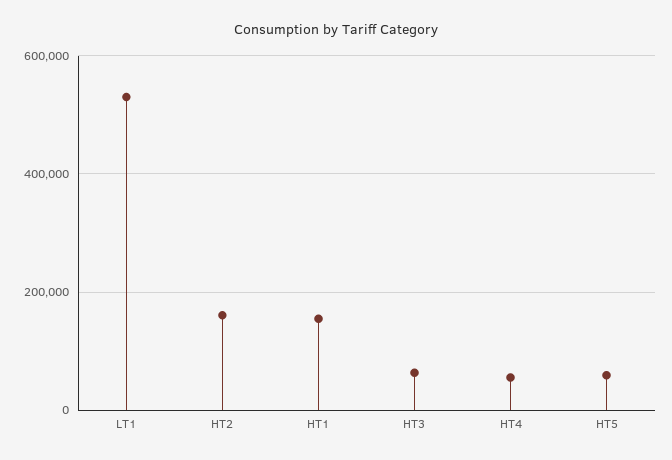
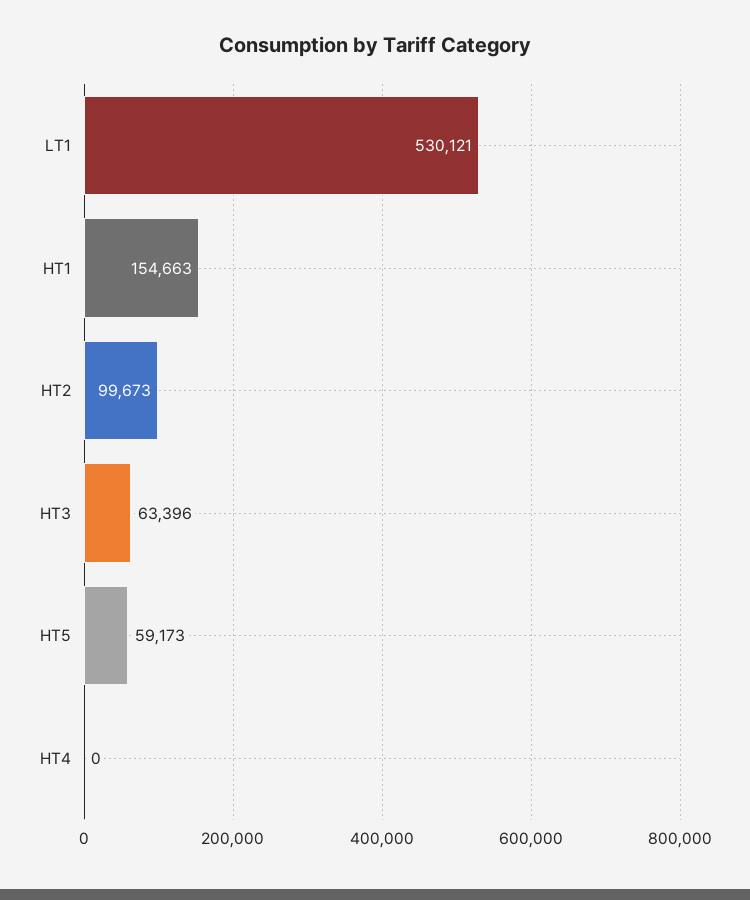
  {
    "LT1": 530121,
-   "HT2": 160000,
+   "HT2": 99673,
    "HT1": 154663,
    "HT3": 63396,
-   "HT4": 60000,
+   "HT4": 0,
    "HT5": 59173
  }

